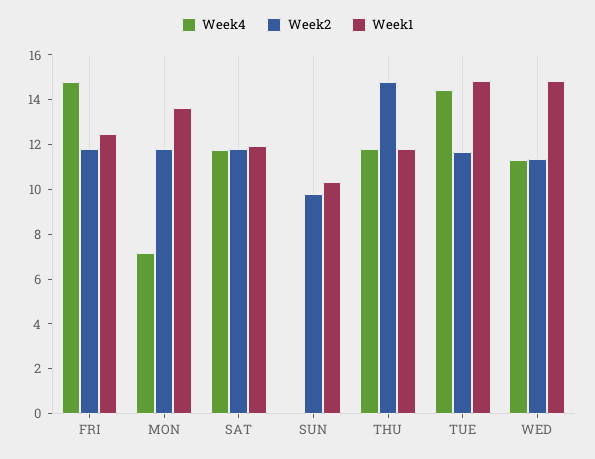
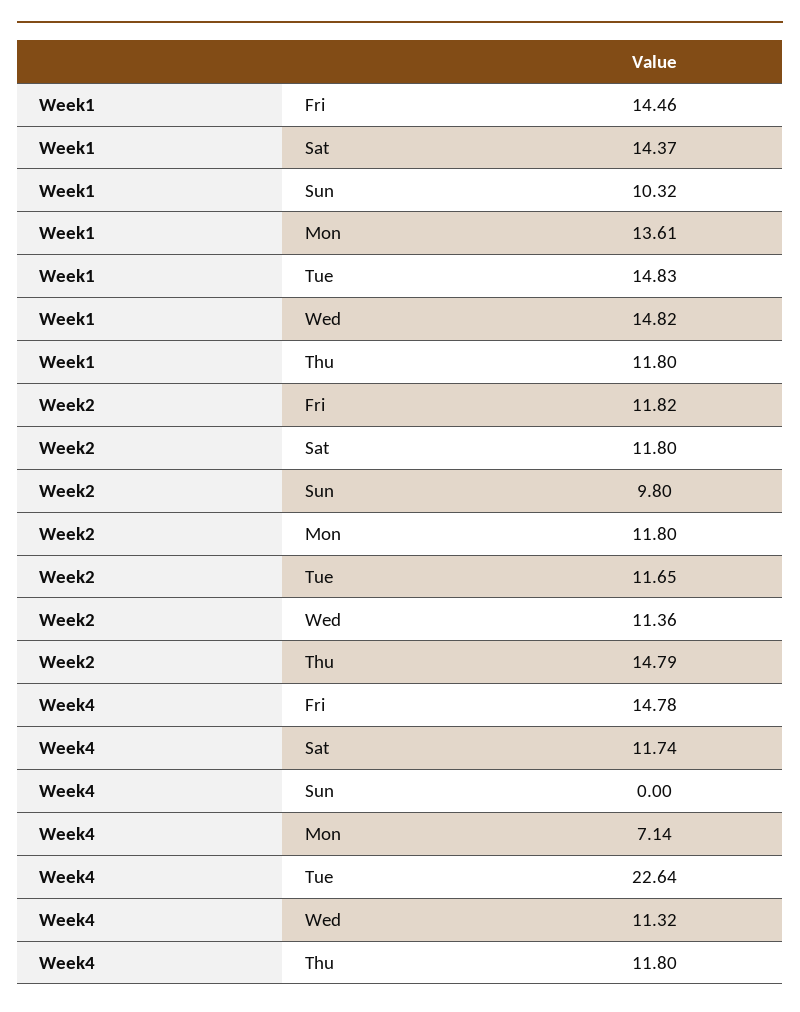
  {
    "Week4": {
      "FRI": 14.78,
      "MON": 7.14,
      "SAT": 11.74,
      "SUN": 0,
      "THU": 11.8,
-     "TUE": 14.5,
+     "TUE": 22.64,
      "WED": 11.32
    },
    "Week2": {
      "FRI": 11.82,
      "MON": 11.8,
      "SAT": 11.8,
      "SUN": 9.8,
      "THU": 14.79,
      "TUE": 11.65,
      "WED": 11.36
    },
    "Week1": {
-     "FRI": 12.5,
+     "FRI": 14.46,
      "MON": 13.61,
-     "SAT": 12,
+     "SAT": 14.37,
      "SUN": 10.32,
      "THU": 11.8,
      "TUE": 14.83,
      "WED": 14.82
    }
  }

